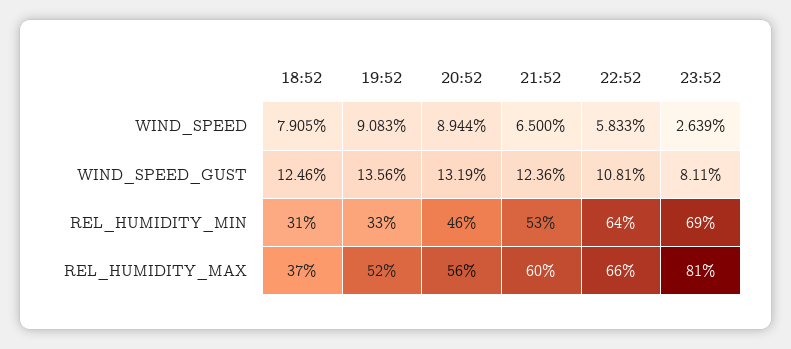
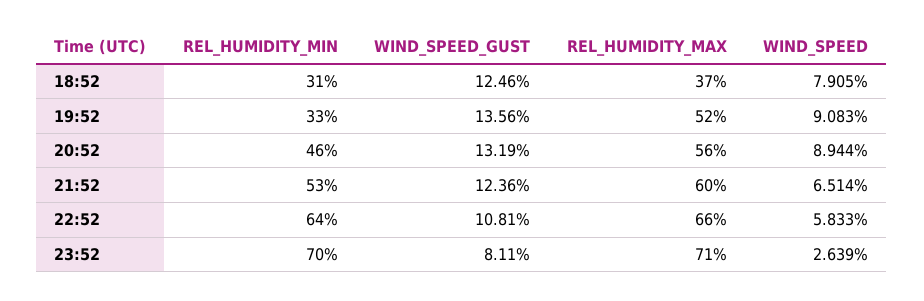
  {
    "18:52": {
      "WIND_SPEED": 7.905,
      "WIND_SPEED_GUST": 12.46,
      "REL_HUMIDITY_MIN": 31,
      "REL_HUMIDITY_MAX": 37
    },
    "19:52": {
      "WIND_SPEED": 9.083,
      "WIND_SPEED_GUST": 13.56,
      "REL_HUMIDITY_MIN": 33,
      "REL_HUMIDITY_MAX": 52
    },
    "20:52": {
      "WIND_SPEED": 8.944,
      "WIND_SPEED_GUST": 13.19,
      "REL_HUMIDITY_MIN": 46,
      "REL_HUMIDITY_MAX": 56
    },
    "21:52": {
-     "WIND_SPEED": 6.5,
+     "WIND_SPEED": 6.514,
      "WIND_SPEED_GUST": 12.36,
      "REL_HUMIDITY_MIN": 53,
      "REL_HUMIDITY_MAX": 60
    },
    "22:52": {
      "WIND_SPEED": 5.833,
      "WIND_SPEED_GUST": 10.81,
      "REL_HUMIDITY_MIN": 64,
      "REL_HUMIDITY_MAX": 66
    },
    "23:52": {
      "WIND_SPEED": 2.639,
      "WIND_SPEED_GUST": 8.11,
-     "REL_HUMIDITY_MIN": 69,
+     "REL_HUMIDITY_MIN": 70,
-     "REL_HUMIDITY_MAX": 81
+     "REL_HUMIDITY_MAX": 71
    }
  }

